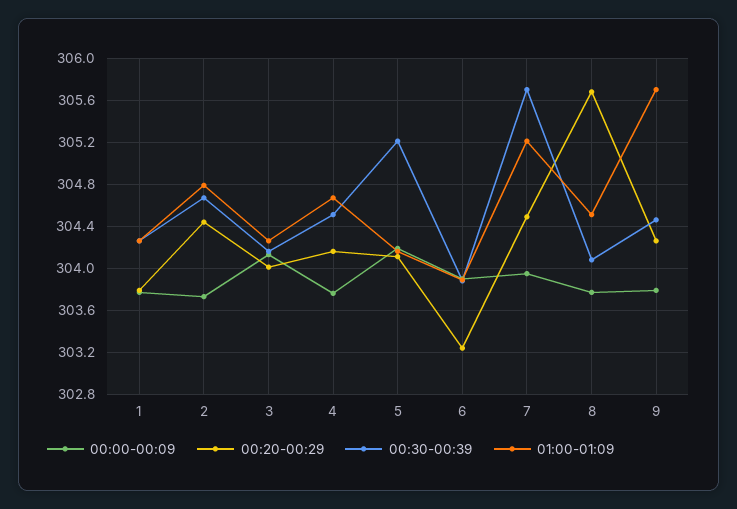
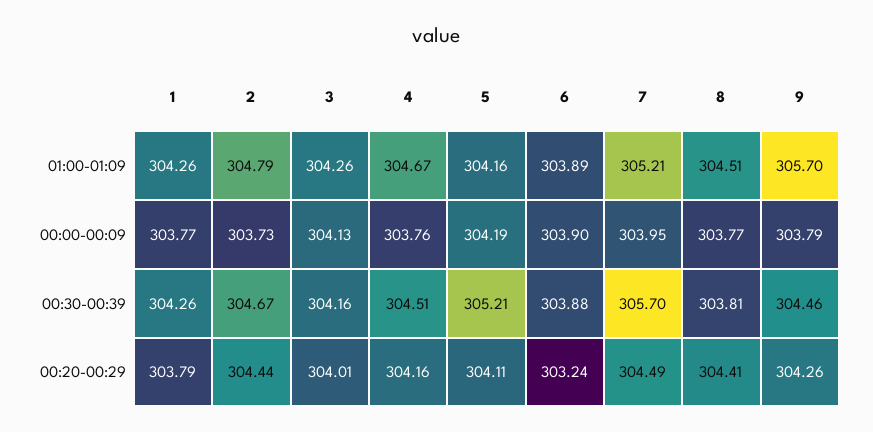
  {
    "00:00-00:09": {
      "1": 303.77,
      "2": 303.73,
      "3": 304.13,
      "4": 303.76,
      "5": 304.19,
      "6": 303.9,
      "7": 303.95,
      "8": 303.77,
      "9": 303.79
    },
    "00:20-00:29": {
      "1": 303.79,
      "2": 304.44,
      "3": 304.01,
      "4": 304.16,
      "5": 304.11,
      "6": 303.24,
      "7": 304.49,
-     "8": 305.7,
+     "8": 304.41,
      "9": 304.26
    },
    "00:30-00:39": {
      "1": 304.26,
      "2": 304.67,
      "3": 304.16,
      "4": 304.51,
      "5": 305.21,
      "6": 303.88,
      "7": 305.7,
-     "8": 304.1,
+     "8": 303.81,
      "9": 304.46
    },
    "01:00-01:09": {
      "1": 304.26,
      "2": 304.79,
      "3": 304.26,
      "4": 304.67,
      "5": 304.16,
      "6": 303.89,
      "7": 305.21,
      "8": 304.51,
      "9": 305.7
    }
  }

